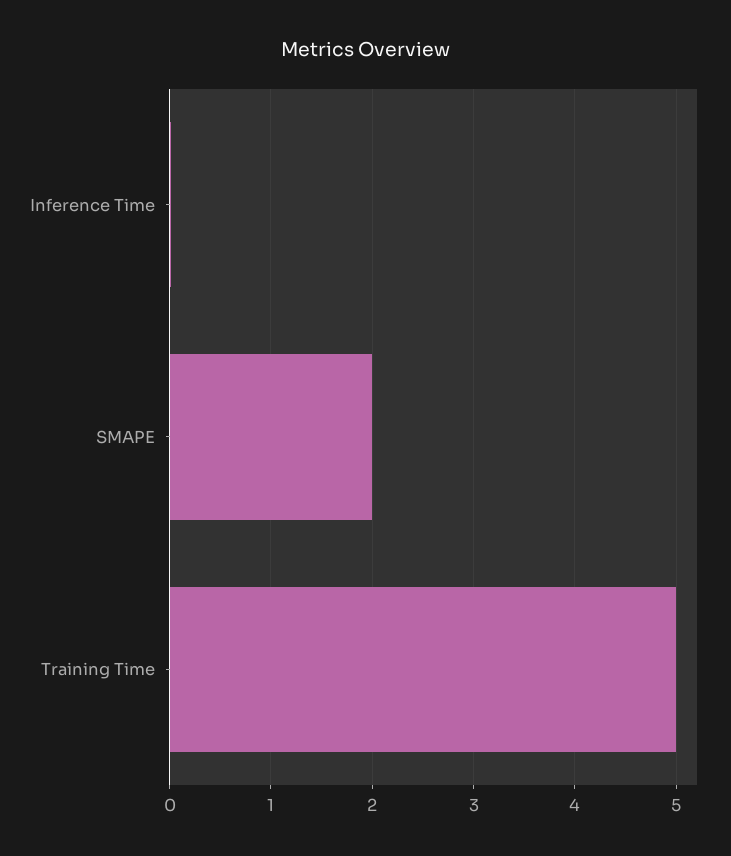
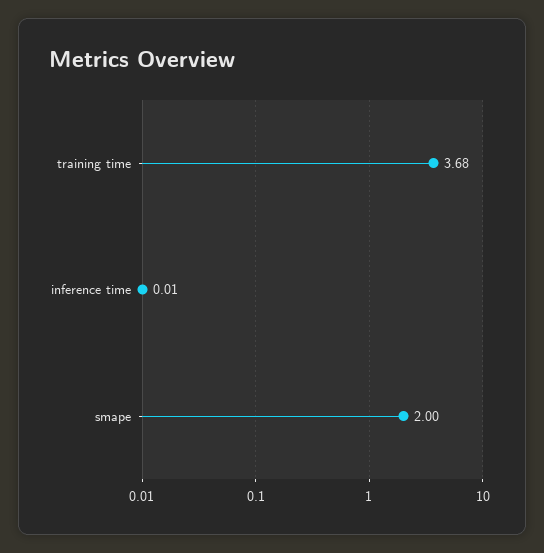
  {
    "Inference Time": 0.01,
    "SMAPE": 2,
-   "Training Time": 5
+   "Training Time": 3.68
  }

